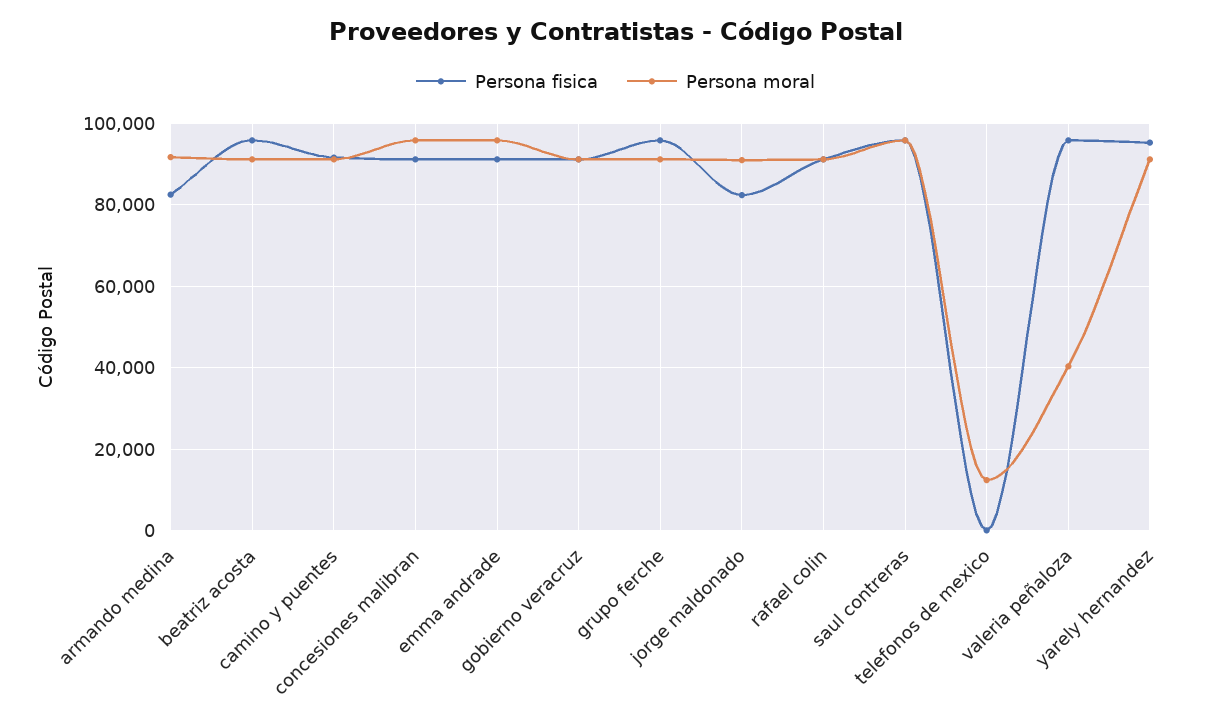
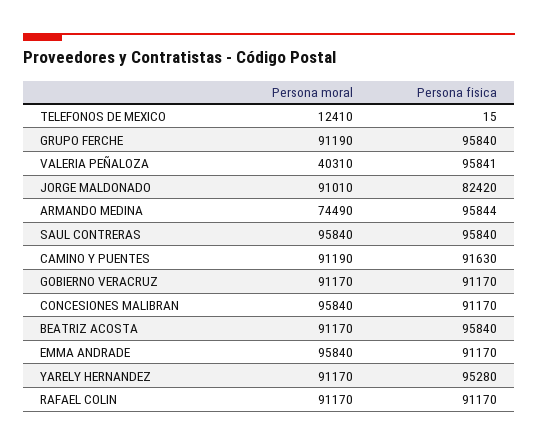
  {
    "Persona fisica": {
-     "armando medina": 82000,
+     "armando medina": 95844,
      "beatriz acosta": 95840,
      "camino y puentes": 91630,
      "concesiones malibran": 91170,
      "emma andrade": 91170,
      "gobierno veracruz": 91170,
      "grupo ferche": 95840,
      "jorge maldonado": 82420,
      "rafael colin": 91170,
      "saul contreras": 95840,
      "telefonos de mexico": 15,
      "valeria peñaloza": 95841,
      "yarely hernandez": 95280
    },
    "Persona moral": {
-     "armando medina": 92000,
+     "armando medina": 74490,
      "beatriz acosta": 91170,
      "camino y puentes": 91190,
      "concesiones malibran": 95840,
      "emma andrade": 95840,
      "gobierno veracruz": 91170,
      "grupo ferche": 91190,
      "jorge maldonado": 91010,
      "rafael colin": 91170,
      "saul contreras": 95840,
      "telefonos de mexico": 12410,
      "valeria peñaloza": 40310,
      "yarely hernandez": 91170
    }
  }

